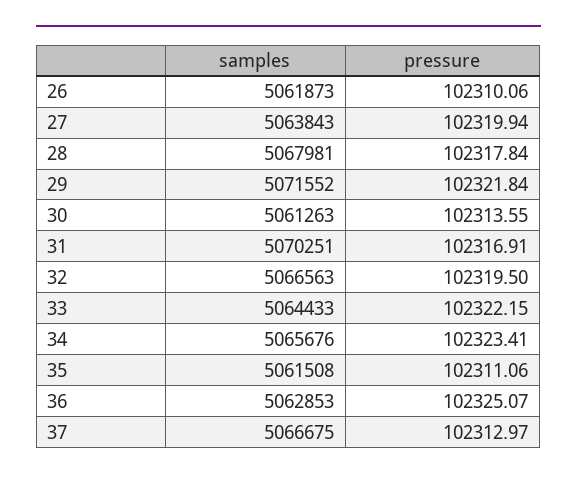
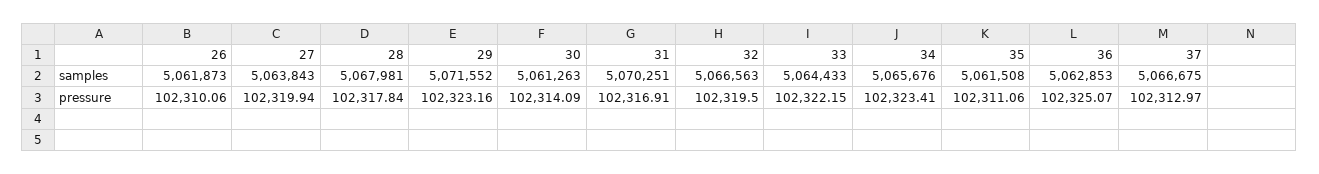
  {
    "samples": {
      "26": 5061873,
      "27": 5063843,
      "28": 5067981,
      "29": 5071552,
      "30": 5061263,
      "31": 5070251,
      "32": 5066563,
      "33": 5064433,
      "34": 5065676,
      "35": 5061508,
      "36": 5062853,
      "37": 5066675
    },
    "pressure": {
      "26": 102310.06,
      "27": 102319.94,
      "28": 102317.84,
-     "29": 102321.84,
+     "29": 102323.16,
-     "30": 102313.55,
+     "30": 102314.09,
      "31": 102316.91,
      "32": 102319.5,
      "33": 102322.15,
      "34": 102323.41,
      "35": 102311.06,
      "36": 102325.07,
      "37": 102312.97
    }
  }

